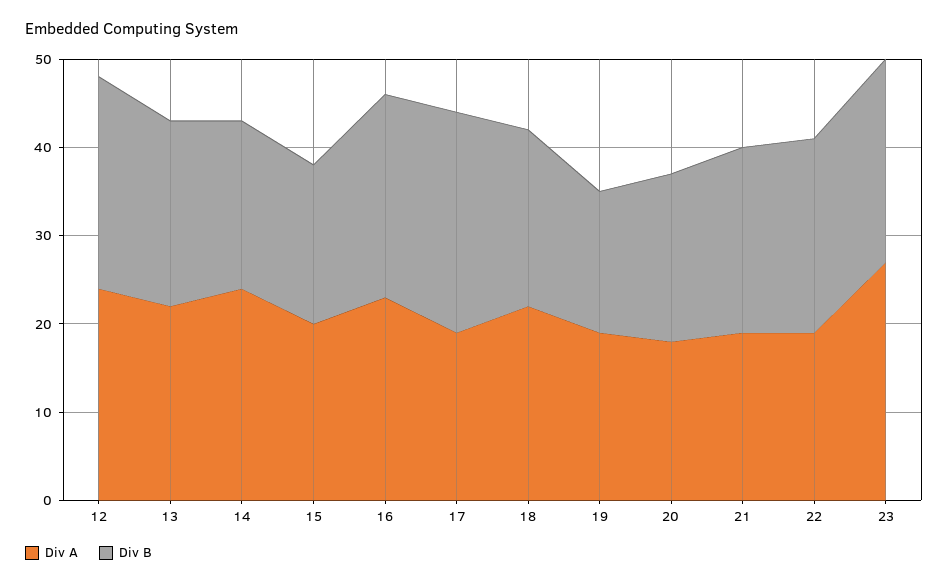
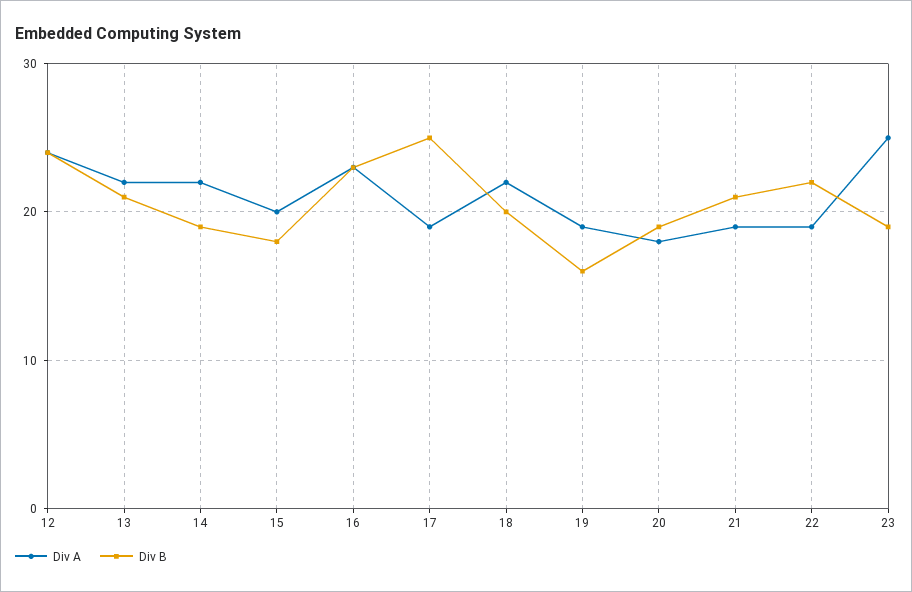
  {
    "Div A": {
      "12": 24,
      "13": 22,
-     "14": 24,
+     "14": 22,
      "15": 20,
      "16": 23,
      "17": 19,
      "18": 22,
      "19": 19,
      "20": 18,
      "21": 19,
      "22": 19,
-     "23": 27
+     "23": 25
    },
    "Div B": {
      "12": 24,
      "13": 21,
      "14": 19,
      "15": 18,
      "16": 23,
      "17": 25,
      "18": 20,
      "19": 16,
      "20": 19,
      "21": 21,
      "22": 22,
-     "23": 23
+     "23": 19
    }
  }

